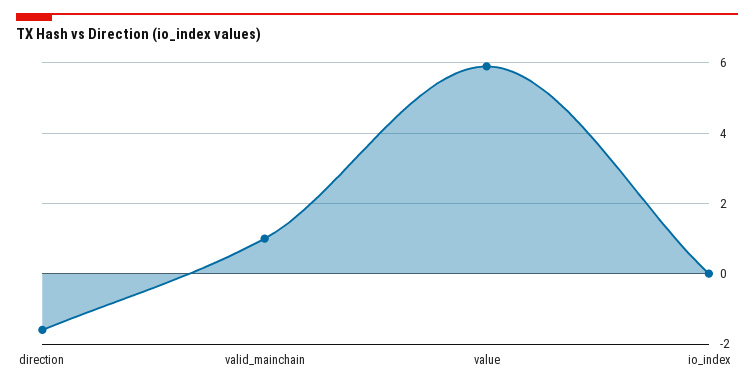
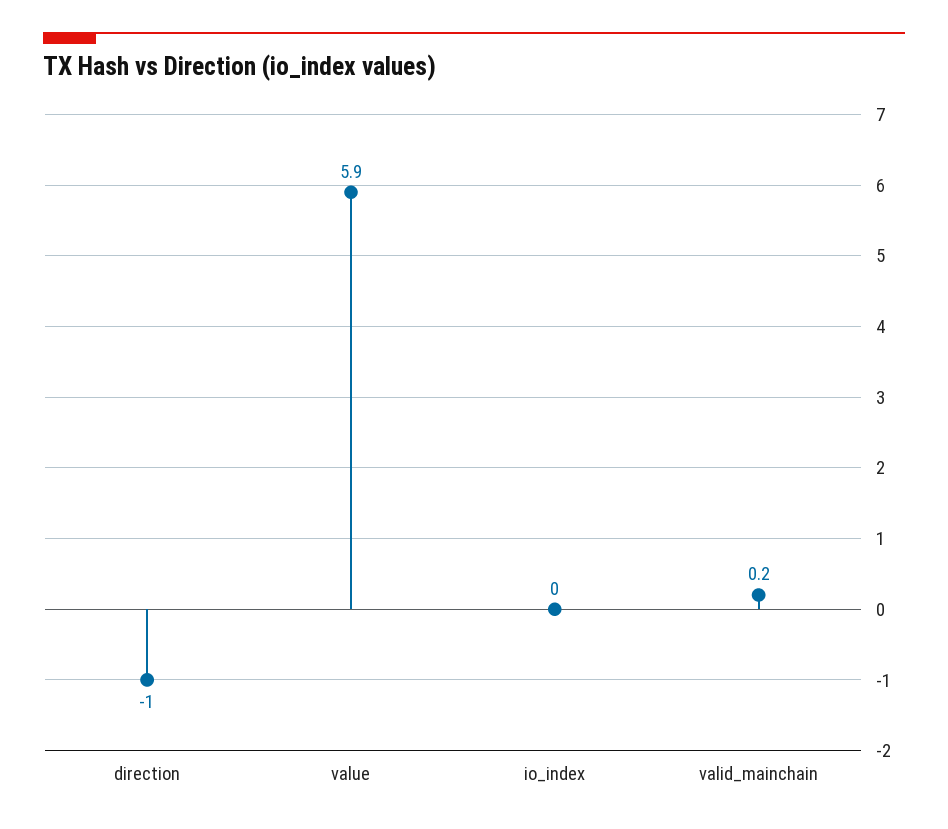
  {
-   "direction": -1.6,
+   "direction": -1,
-   "valid_mainchain": 1,
+   "valid_mainchain": 0.2,
    "value": 5.9,
    "io_index": 0
  }

